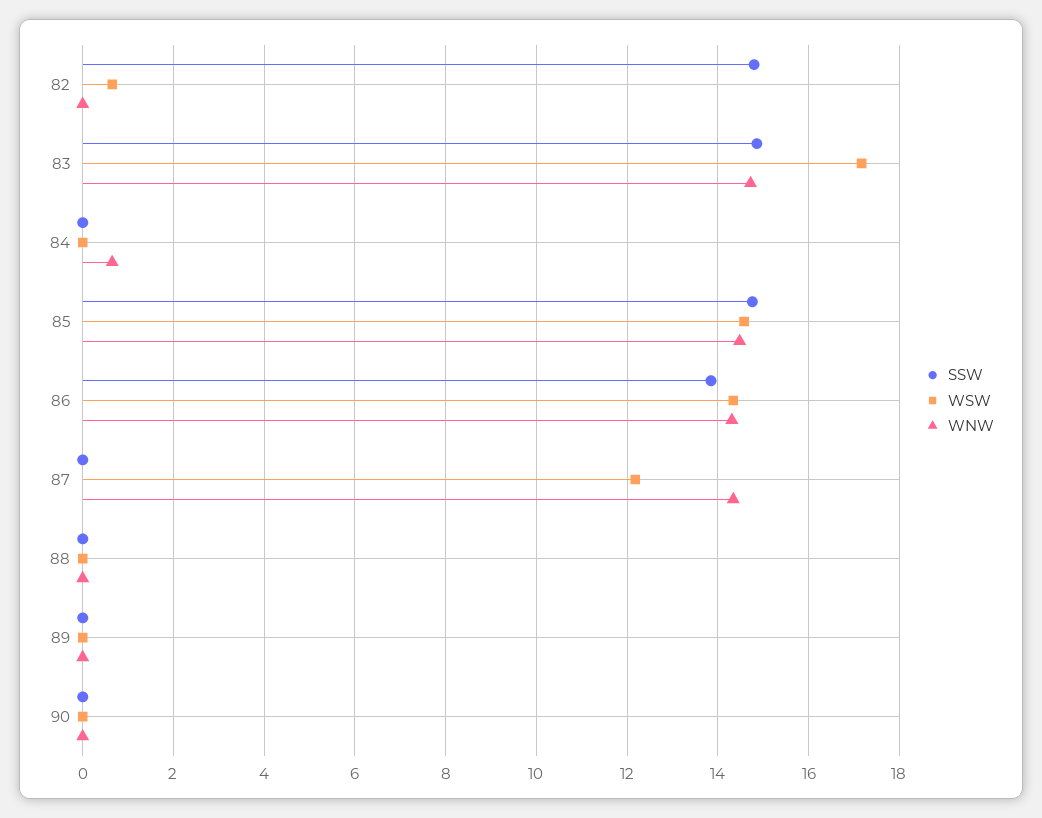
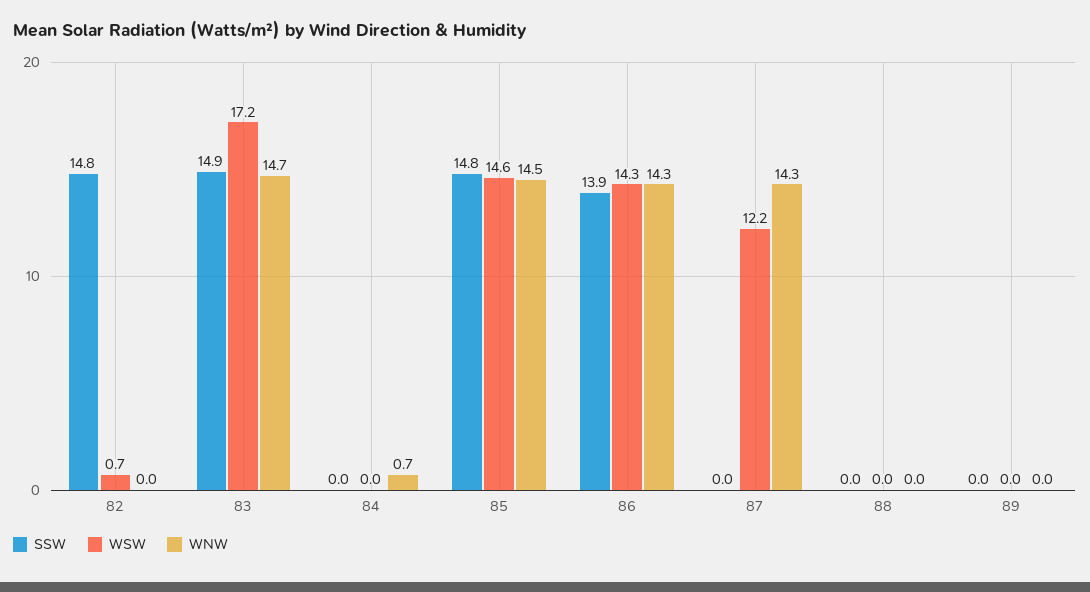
  {
    "SSW": {
      "82": 14.8,
      "83": 14.9,
      "84": 0,
      "85": 14.8,
      "86": 13.9,
      "87": 0,
      "88": 0,
-     "89": 0,
+     "89": 0
-     "90": 0
    },
    "WSW": {
      "82": 0.7,
      "83": 17.2,
      "84": 0,
      "85": 14.6,
      "86": 14.3,
      "87": 12.2,
      "88": 0,
-     "89": 0,
+     "89": 0
-     "90": 0
    },
    "WNW": {
      "82": 0,
      "83": 14.7,
      "84": 0.7,
      "85": 14.5,
      "86": 14.3,
      "87": 14.3,
      "88": 0,
-     "89": 0,
+     "89": 0
-     "90": 0
    }
  }

